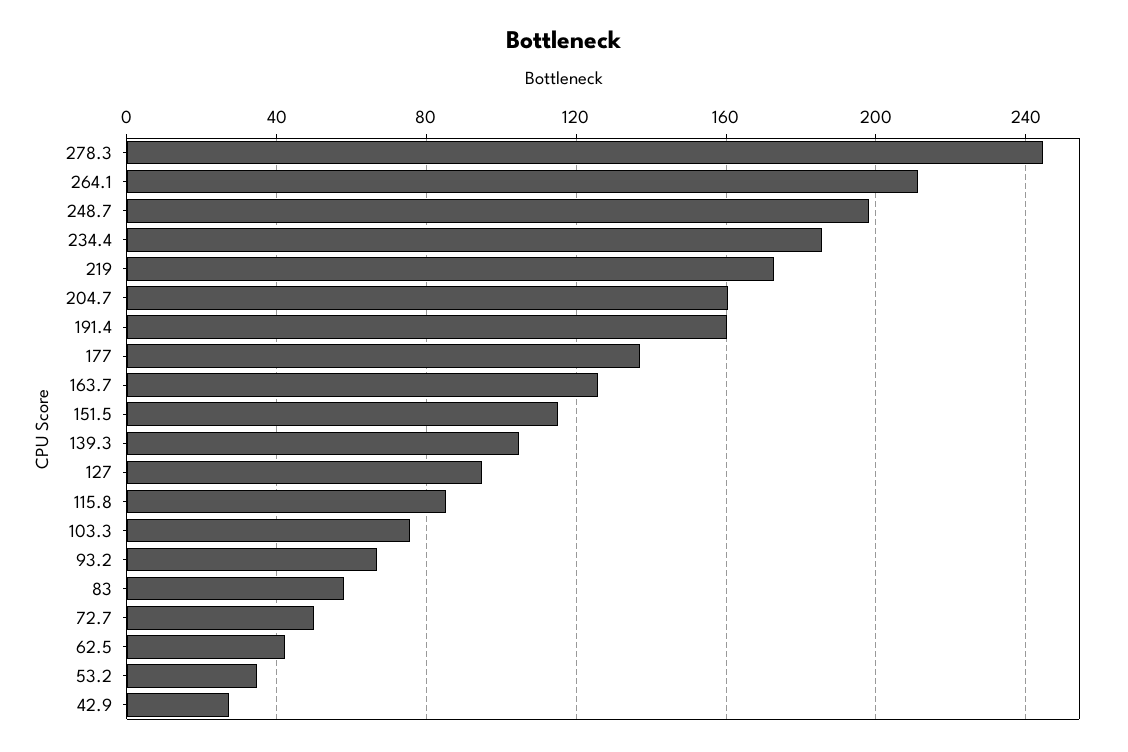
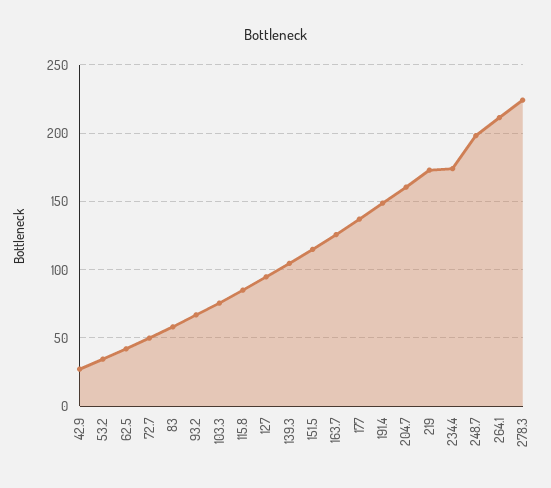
  {
-   "278.3": 245,
+   "278.3": 225,
    "264.1": 210,
    "248.7": 200,
-   "234.4": 185,
+   "234.4": 175,
    "219": 175,
    "204.7": 160,
-   "191.4": 160,
+   "191.4": 150,
    "177": 135,
    "163.7": 125,
    "151.5": 115,
    "139.3": 105,
    "127": 95,
    "115.8": 85,
    "103.3": 75,
    "93.2": 65,
    "83": 60,
    "72.7": 50,
    "62.5": 40,
    "53.2": 35,
    "42.9": 25
  }

